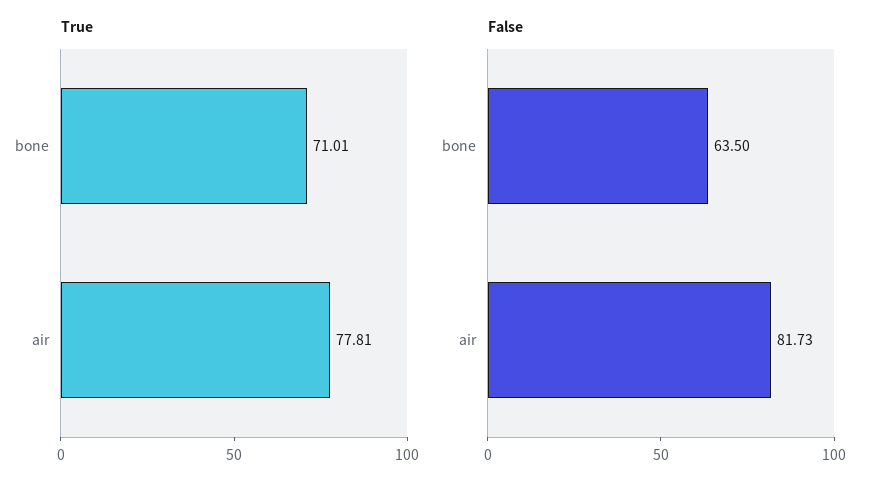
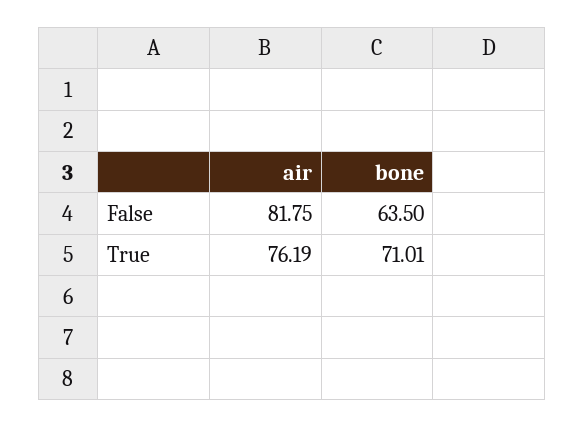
  {
    "True": {
      "bone": 71.01,
-     "air": 77.81
+     "air": 76.19
    },
    "False": {
      "bone": 63.5,
-     "air": 81.73
+     "air": 81.75
    }
  }

